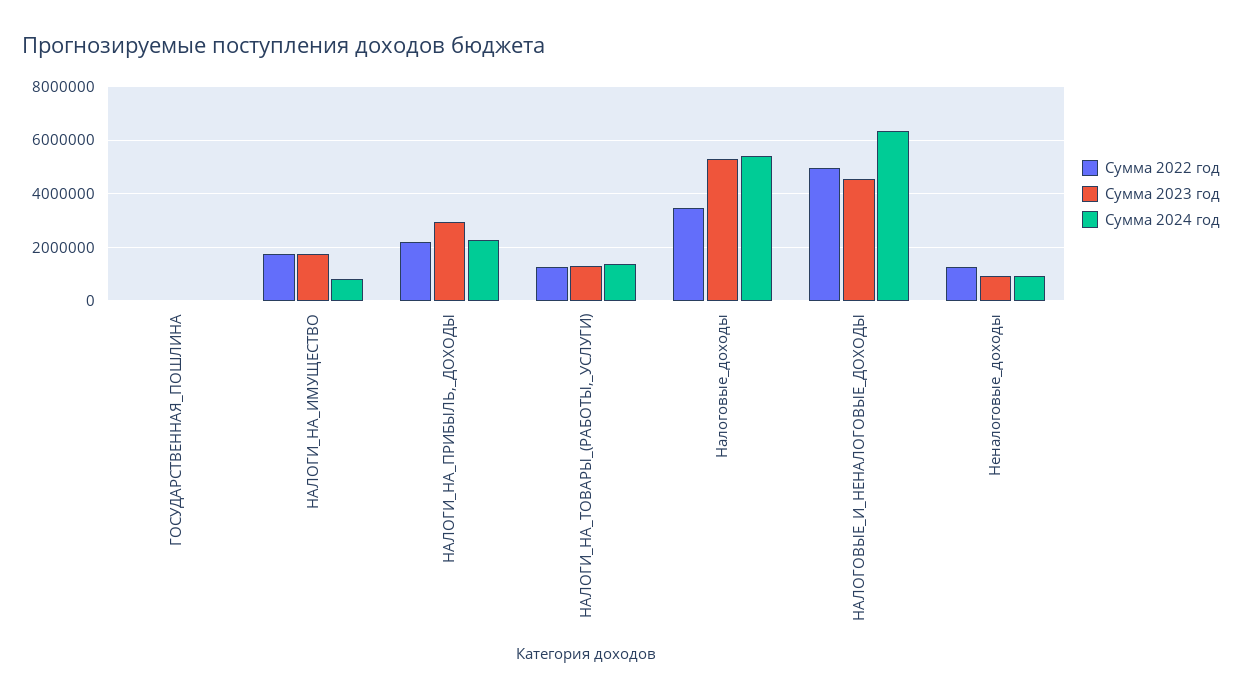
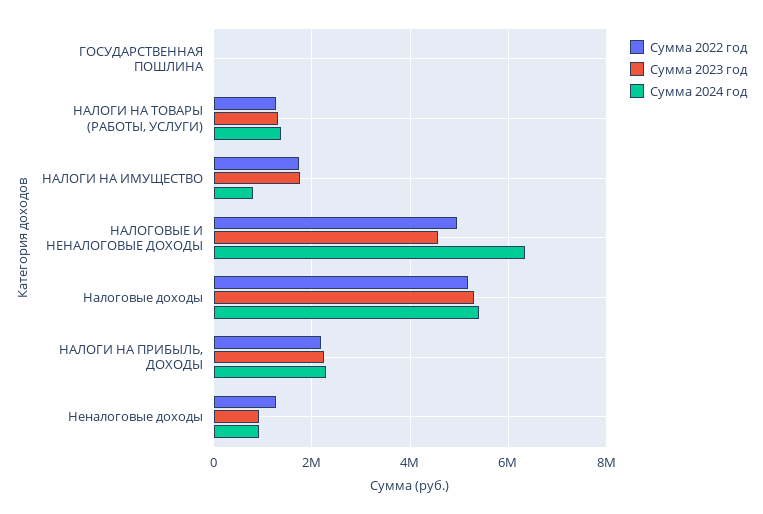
  {
    "Сумма 2022 год": {
      "ГОСУДАРСТВЕННАЯ_ПОШЛИНА": 0,
      "НАЛОГИ_НА_ИМУЩЕСТВО": 1800000,
      "НАЛОГИ_НА_ПРИБЫЛЬ,_ДОХОДЫ": 2200000,
      "НАЛОГИ_НА_ТОВАРЫ_(РАБОТЫ,_УСЛУГИ)": 1200000,
-     "Налоговые_доходы": 3500000,
+     "Налоговые_доходы": 5200000,
      "НАЛОГОВЫЕ_И_НЕНАЛОГОВЫЕ_ДОХОДЫ": 5000000,
      "Неналоговые_доходы": 1200000
    },
    "Сумма 2023 год": {
      "ГОСУДАРСТВЕННАЯ_ПОШЛИНА": 0,
      "НАЛОГИ_НА_ИМУЩЕСТВО": 1800000,
-     "НАЛОГИ_НА_ПРИБЫЛЬ,_ДОХОДЫ": 3000000,
+     "НАЛОГИ_НА_ПРИБЫЛЬ,_ДОХОДЫ": 2200000,
      "НАЛОГИ_НА_ТОВАРЫ_(РАБОТЫ,_УСЛУГИ)": 1400000,
      "Налоговые_доходы": 5200000,
      "НАЛОГОВЫЕ_И_НЕНАЛОГОВЫЕ_ДОХОДЫ": 4600000,
      "Неналоговые_доходы": 1000000
    },
    "Сумма 2024 год": {
      "ГОСУДАРСТВЕННАЯ_ПОШЛИНА": 0,
      "НАЛОГИ_НА_ИМУЩЕСТВО": 800000,
      "НАЛОГИ_НА_ПРИБЫЛЬ,_ДОХОДЫ": 2200000,
      "НАЛОГИ_НА_ТОВАРЫ_(РАБОТЫ,_УСЛУГИ)": 1400000,
      "Налоговые_доходы": 5400000,
      "НАЛОГОВЫЕ_И_НЕНАЛОГОВЫЕ_ДОХОДЫ": 6400000,
      "Неналоговые_доходы": 1000000
    }
  }

